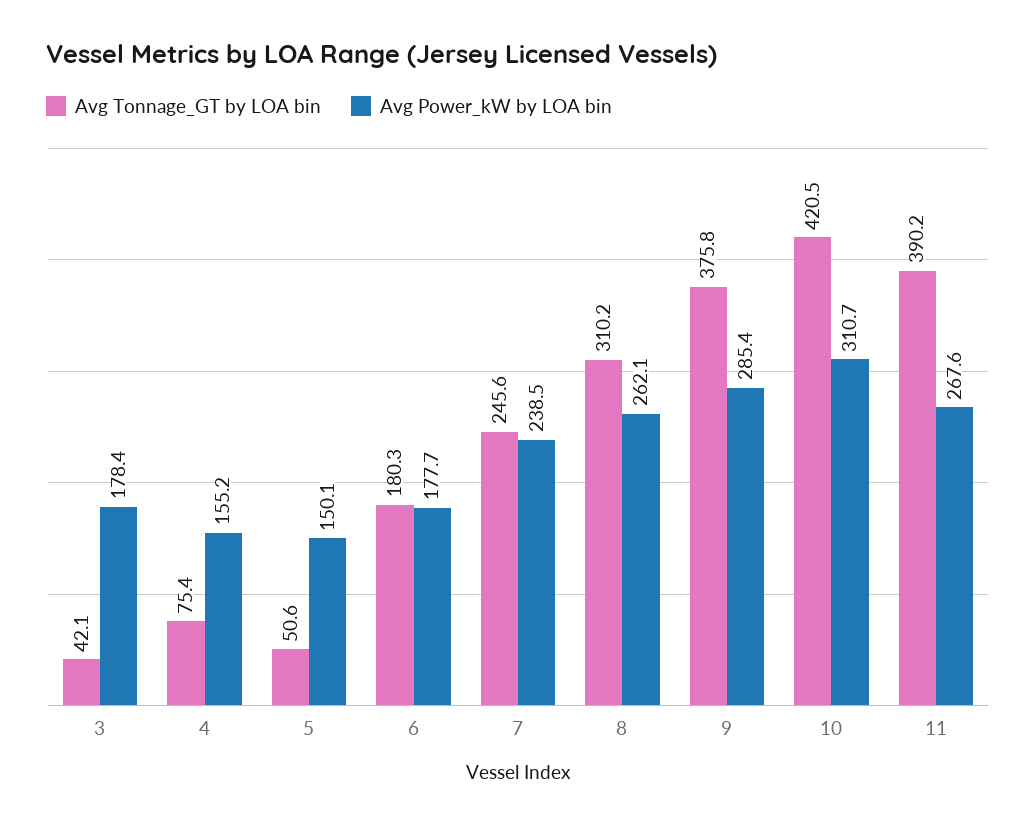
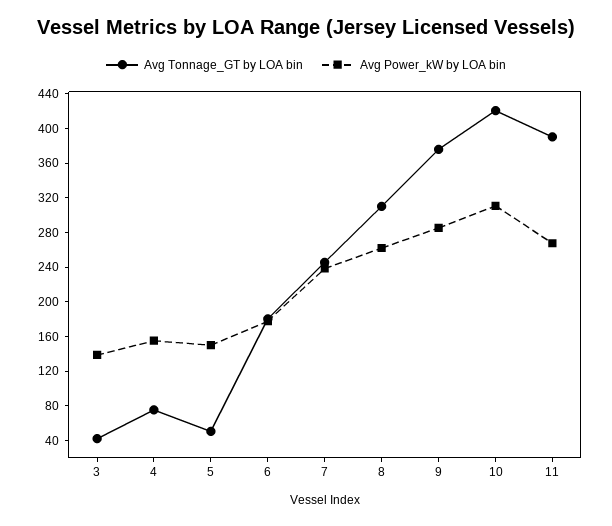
  {
    "Avg Tonnage_GT by LOA bin": {
      "3": 42.1,
      "4": 75.4,
      "5": 50.6,
      "6": 180.3,
      "7": 245.6,
      "8": 310.2,
      "9": 375.8,
      "10": 420.5,
      "11": 390.2
    },
    "Avg Power_kW by LOA bin": {
-     "3": 178.4,
+     "3": 140,
      "4": 155.2,
      "5": 150.1,
      "6": 177.7,
      "7": 238.5,
      "8": 262.1,
      "9": 285.4,
      "10": 310.7,
      "11": 267.6
    }
  }

